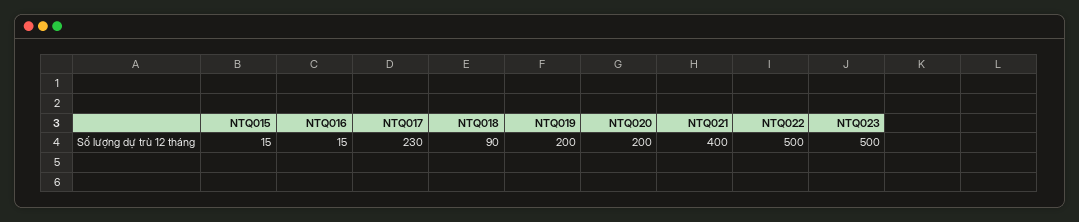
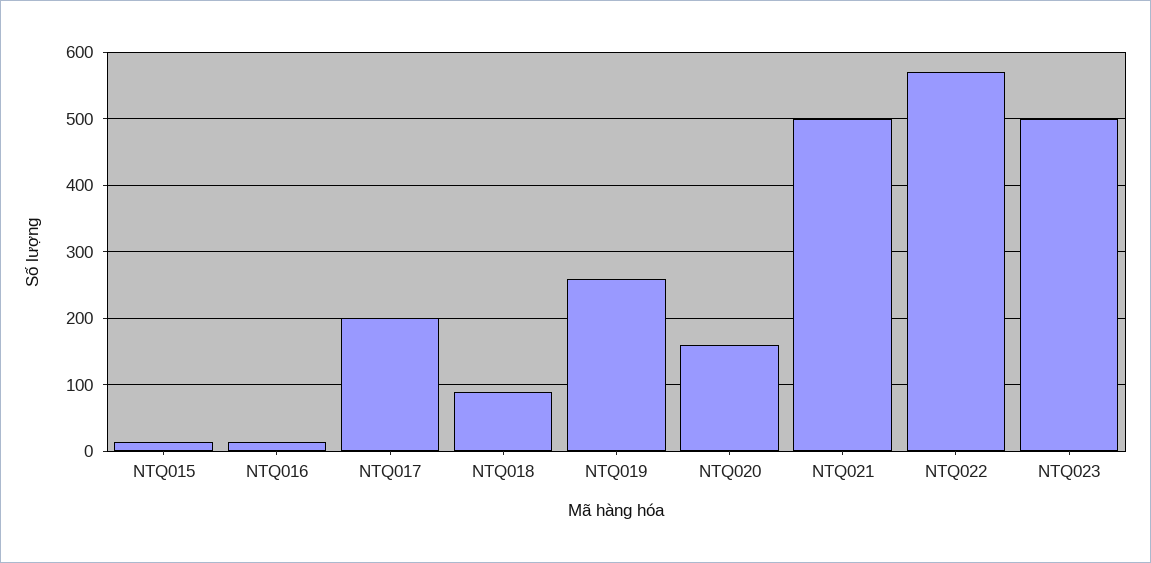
  {
    "NTQ015": 15,
    "NTQ016": 15,
-   "NTQ017": 230,
+   "NTQ017": 200,
    "NTQ018": 90,
-   "NTQ019": 200,
+   "NTQ019": 260,
-   "NTQ020": 200,
+   "NTQ020": 160,
-   "NTQ021": 400,
+   "NTQ021": 500,
-   "NTQ022": 500,
+   "NTQ022": 570,
    "NTQ023": 500
  }

